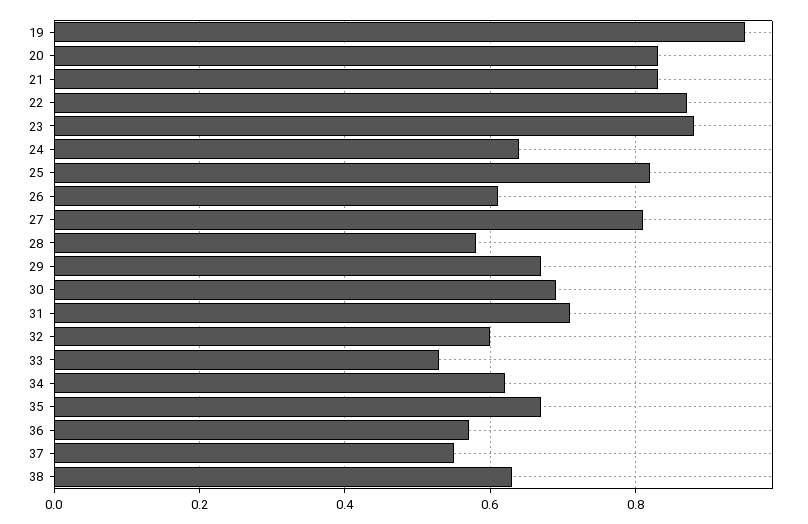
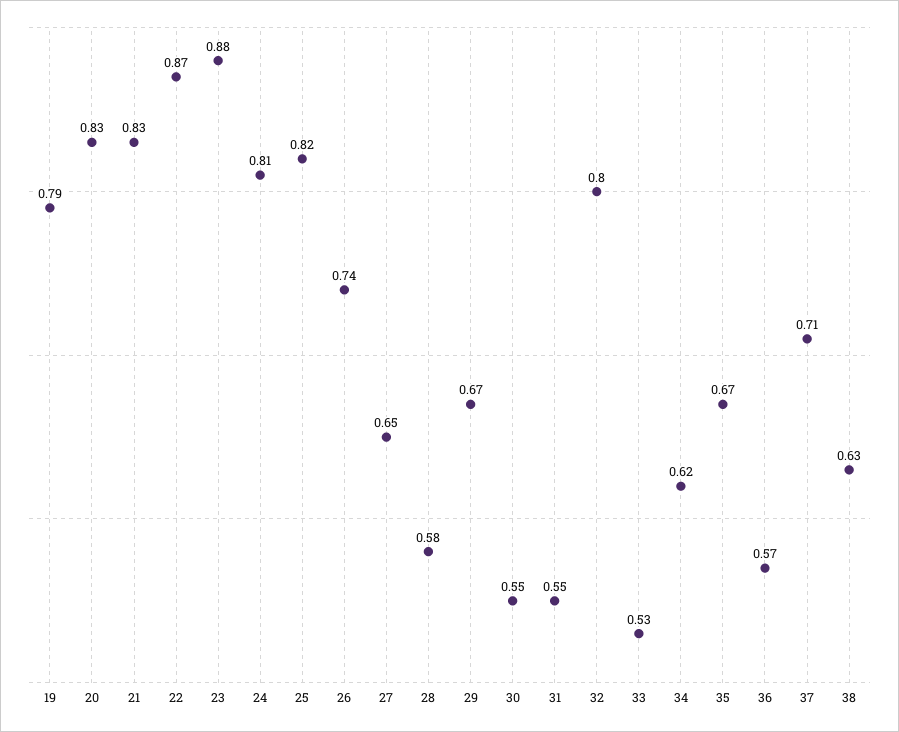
  {
-   "19": 0.95,
+   "19": 0.79,
    "20": 0.83,
    "21": 0.83,
    "22": 0.87,
    "23": 0.88,
-   "24": 0.65,
+   "24": 0.81,
    "25": 0.82,
-   "26": 0.6,
+   "26": 0.74,
-   "27": 0.8,
+   "27": 0.65,
    "28": 0.58,
    "29": 0.67,
-   "30": 0.7,
+   "30": 0.55,
-   "31": 0.7,
+   "31": 0.55,
-   "32": 0.6,
+   "32": 0.8,
    "33": 0.53,
    "34": 0.62,
    "35": 0.67,
    "36": 0.57,
-   "37": 0.55,
+   "37": 0.71,
    "38": 0.63
  }

